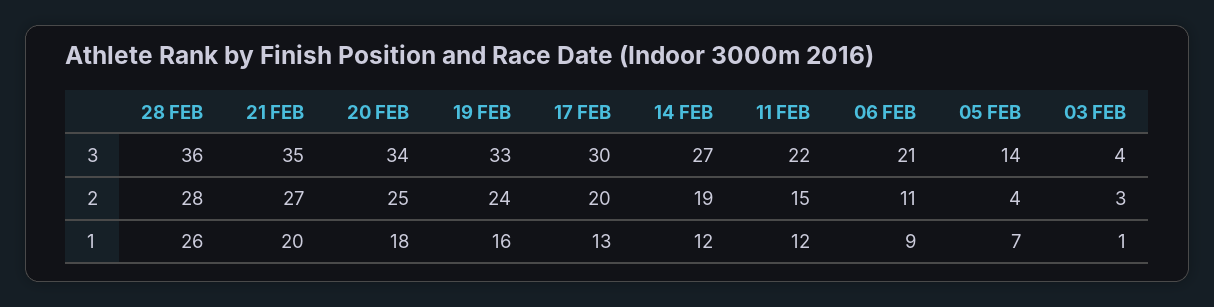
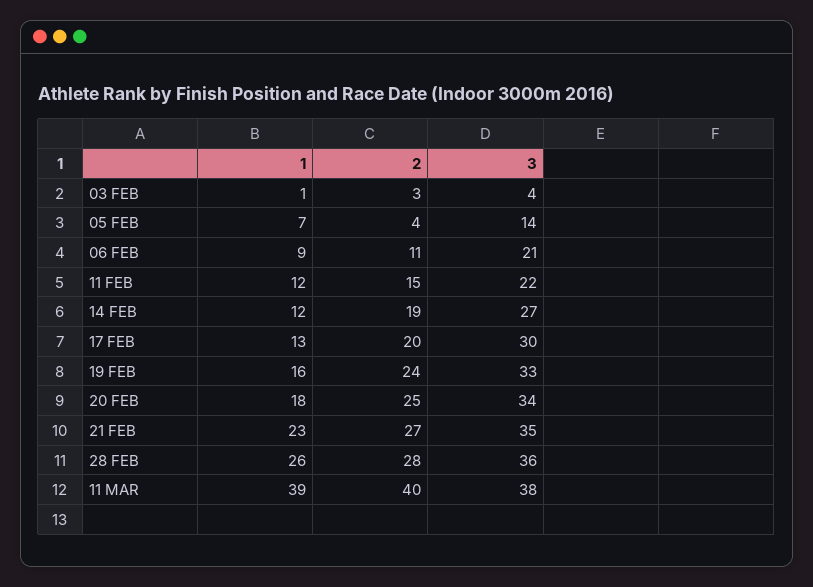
  {
    "28 FEB": {
      "3": 36,
      "2": 28,
      "1": 26
    },
    "21 FEB": {
      "3": 35,
      "2": 27,
-     "1": 20
+     "1": 23
    },
    "20 FEB": {
      "3": 34,
      "2": 25,
      "1": 18
    },
    "19 FEB": {
      "3": 33,
      "2": 24,
      "1": 16
    },
    "17 FEB": {
      "3": 30,
      "2": 20,
      "1": 13
    },
    "14 FEB": {
      "3": 27,
      "2": 19,
      "1": 12
    },
    "11 FEB": {
      "3": 22,
      "2": 15,
      "1": 12
    },
    "06 FEB": {
      "3": 21,
      "2": 11,
      "1": 9
    },
    "05 FEB": {
      "3": 14,
      "2": 4,
      "1": 7
    },
    "03 FEB": {
      "3": 4,
      "2": 3,
      "1": 1
-   }
+   },
+   "11 MAR": {
+     "1": 39,
+     "2": 40,
+     "3": 38
+   }
  }

